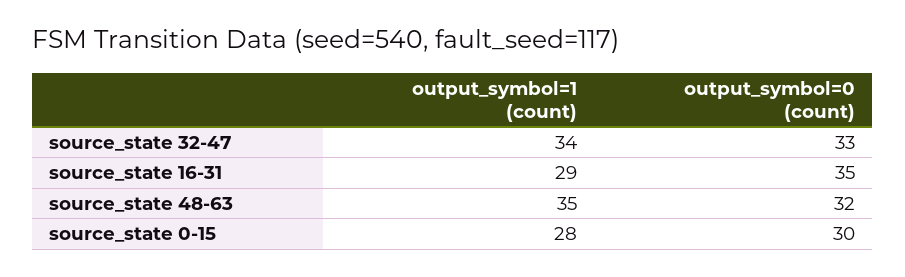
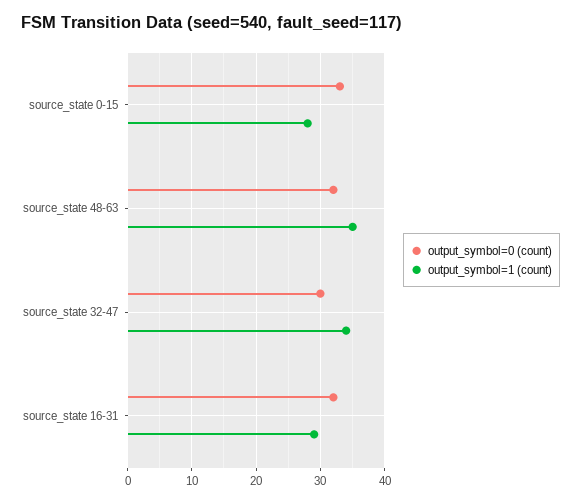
  {
    "output_symbol=1 (count)": {
      "source_state 32-47": 34,
      "source_state 16-31": 29,
      "source_state 48-63": 35,
      "source_state 0-15": 28
    },
    "output_symbol=0 (count)": {
-     "source_state 32-47": 33,
+     "source_state 32-47": 30,
-     "source_state 16-31": 35,
+     "source_state 16-31": 32,
      "source_state 48-63": 32,
-     "source_state 0-15": 30
+     "source_state 0-15": 33
    }
  }

